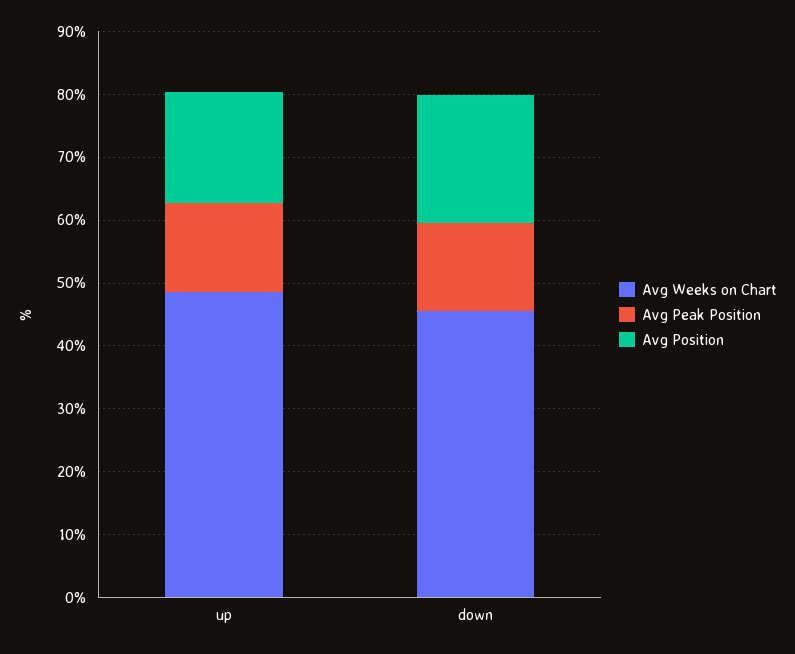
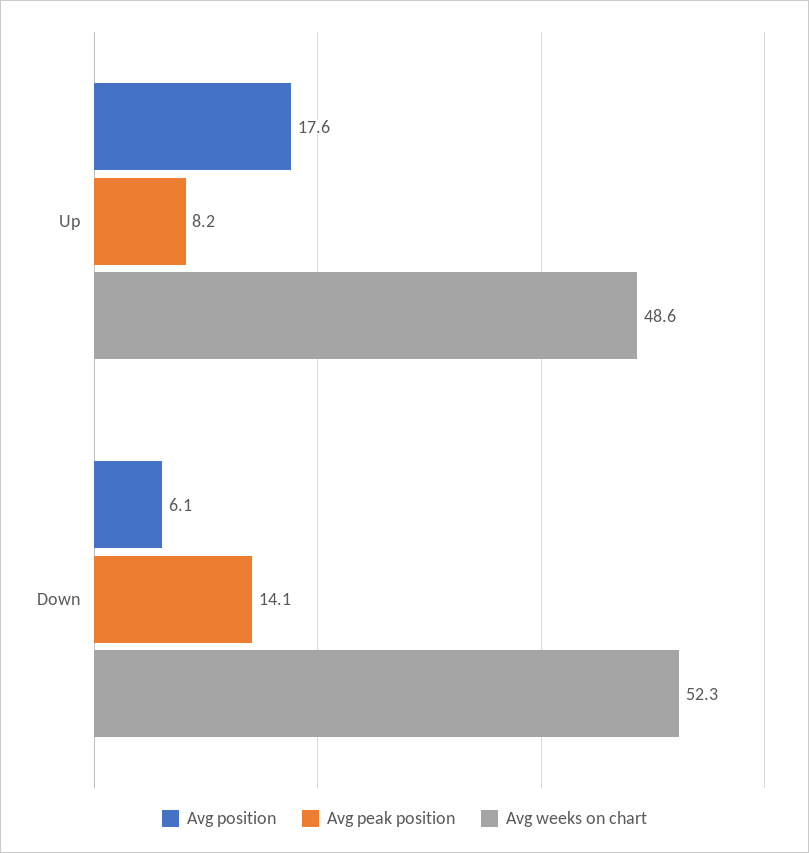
  {
    "Avg Weeks on Chart": {
      "up": 48.6,
-     "down": 46
+     "down": 52.3
    },
    "Avg Peak Position": {
-     "up": 14,
+     "up": 8.2,
      "down": 14.1
    },
    "Avg Position": {
      "up": 17.6,
-     "down": 20
+     "down": 6.1
    }
  }

